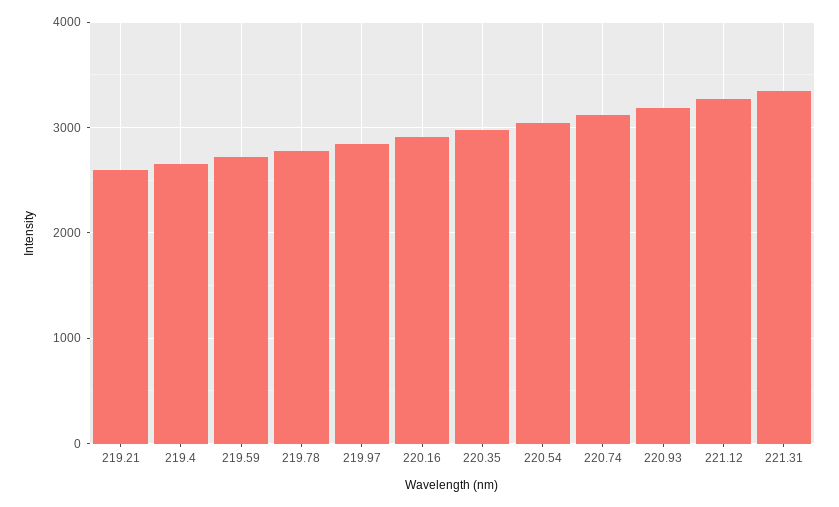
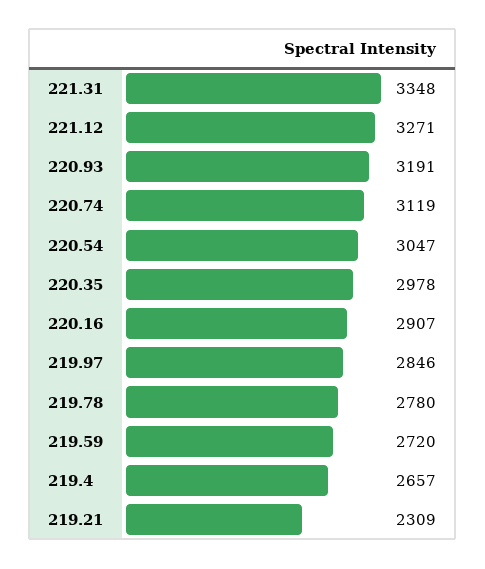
  {
-   "219.21": 2600,
+   "219.21": 2309,
    "219.4": 2657,
    "219.59": 2720,
    "219.78": 2780,
    "219.97": 2846,
    "220.16": 2907,
    "220.35": 2978,
    "220.54": 3047,
    "220.74": 3119,
    "220.93": 3191,
    "221.12": 3271,
    "221.31": 3348
  }

